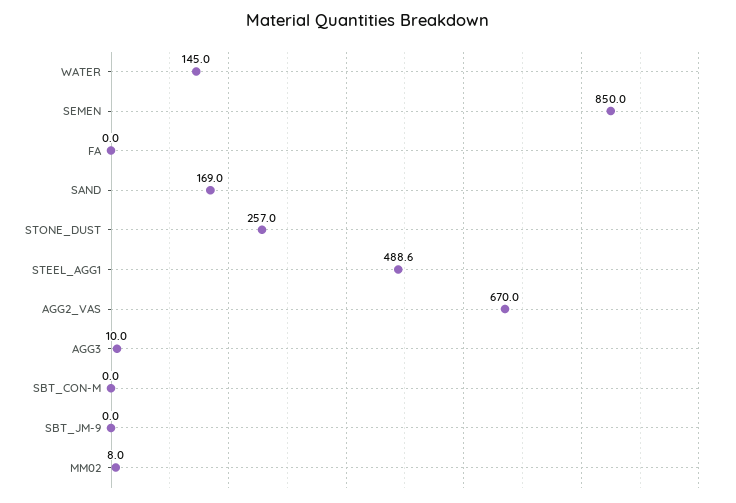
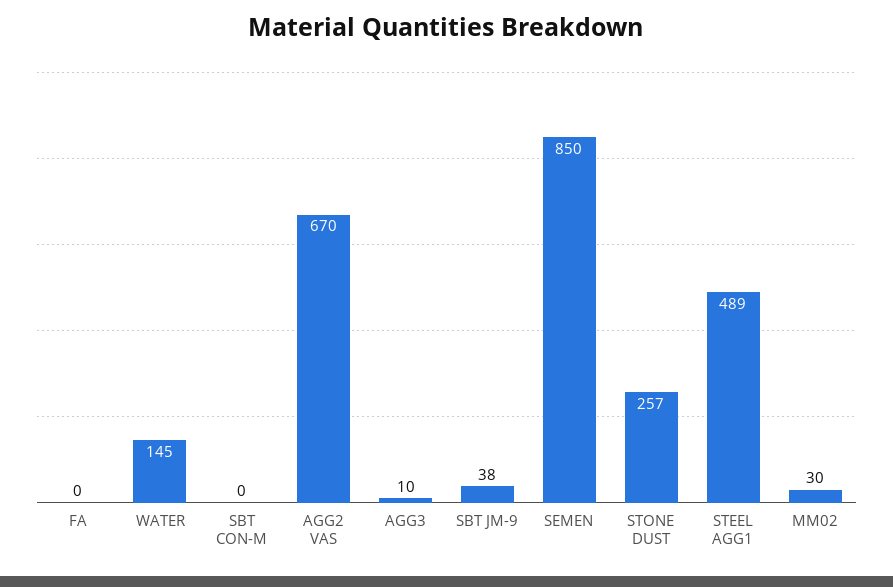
  {
    "WATER": 145,
    "SEMEN": 850,
    "FA": 0,
-   "SAND": 169,
    "STONE_DUST": 257,
    "STEEL_AGG1": 488.6,
    "AGG2_VAS": 670,
    "AGG3": 10,
    "SBT_CON-M": 0,
-   "SBT_JM-9": 0,
+   "SBT_JM-9": 38,
-   "MM02": 8
+   "MM02": 30
  }

